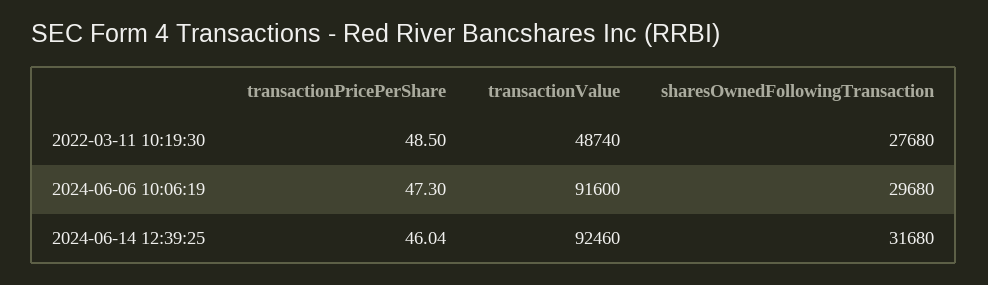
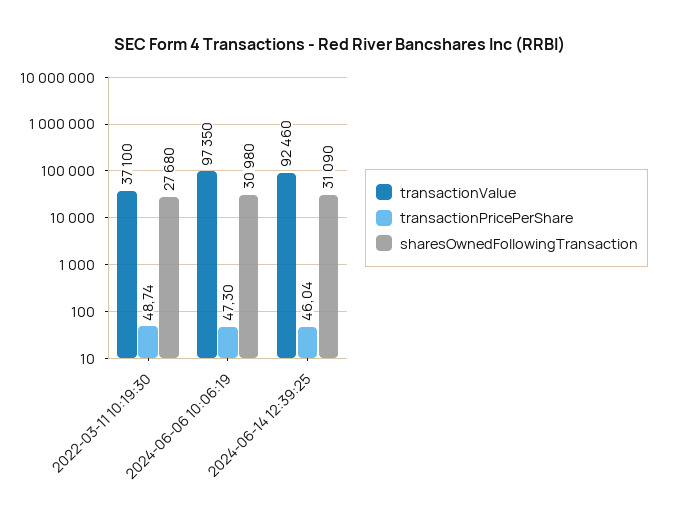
  {
    "transactionPricePerShare": {
-     "2022-03-11 10:19:30": 48.5,
+     "2022-03-11 10:19:30": 48.74,
      "2024-06-06 10:06:19": 47.3,
      "2024-06-14 12:39:25": 46.04
    },
    "transactionValue": {
-     "2022-03-11 10:19:30": 48740,
+     "2022-03-11 10:19:30": 37100,
-     "2024-06-06 10:06:19": 91600,
+     "2024-06-06 10:06:19": 97350,
      "2024-06-14 12:39:25": 92460
    },
    "sharesOwnedFollowingTransaction": {
      "2022-03-11 10:19:30": 27680,
-     "2024-06-06 10:06:19": 29680,
+     "2024-06-06 10:06:19": 30980,
-     "2024-06-14 12:39:25": 31680
+     "2024-06-14 12:39:25": 31090
    }
  }

